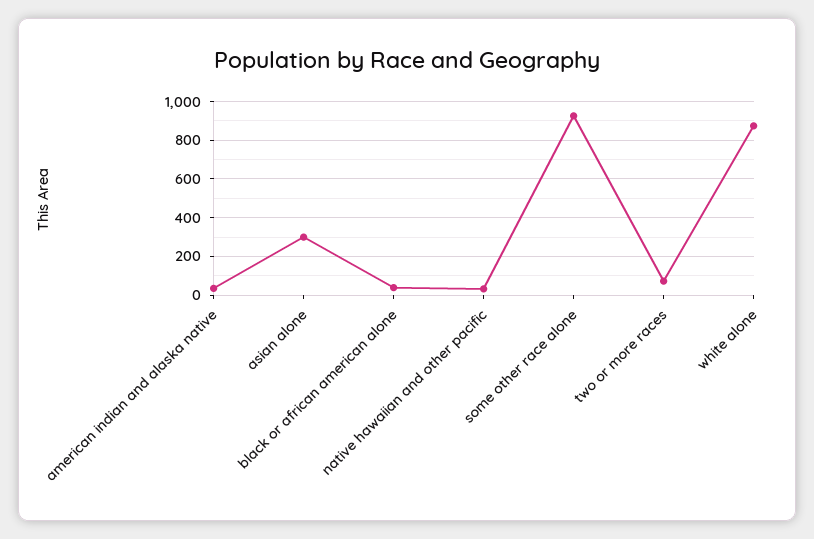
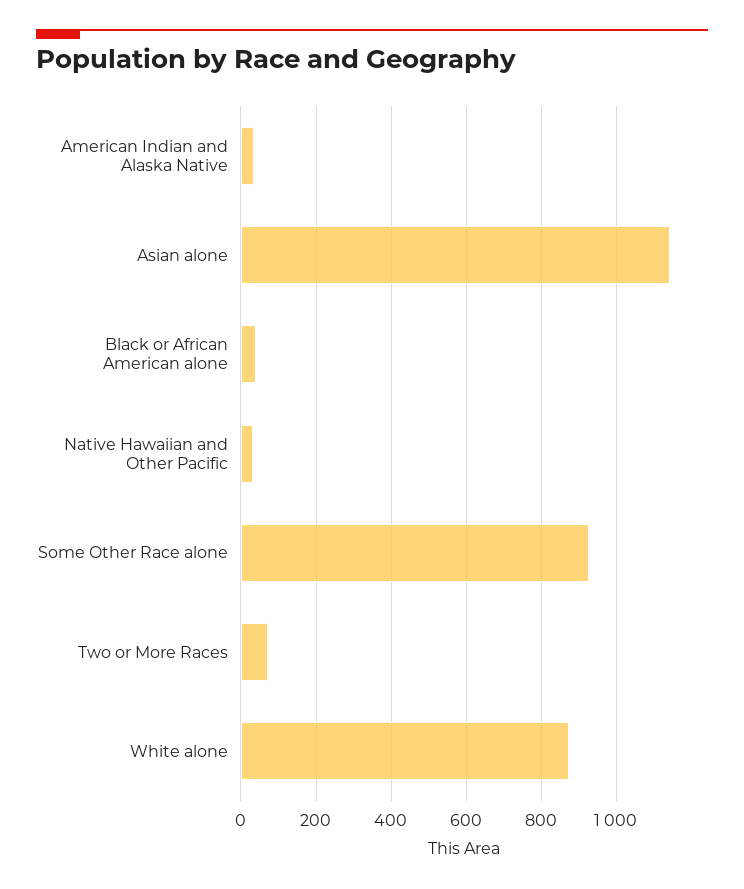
  {
    "american indian and alaska native": 40,
-   "asian alone": 300,
+   "asian alone": 1140,
    "black or african american alone": 40,
    "native hawaiian and other pacific": 40,
    "some other race alone": 920,
    "two or more races": 80,
    "white alone": 880
  }

